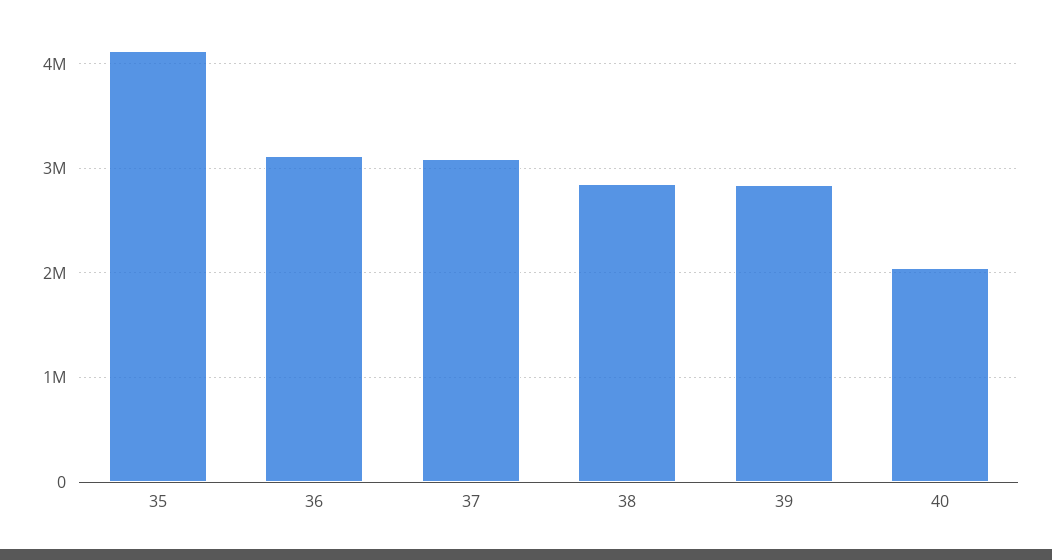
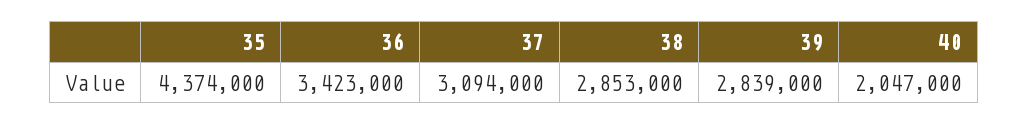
  {
-   "35": 4100000,
+   "35": 4374000,
-   "36": 3100000,
+   "36": 3423000,
    "37": 3094000,
    "38": 2853000,
    "39": 2839000,
    "40": 2047000
  }

